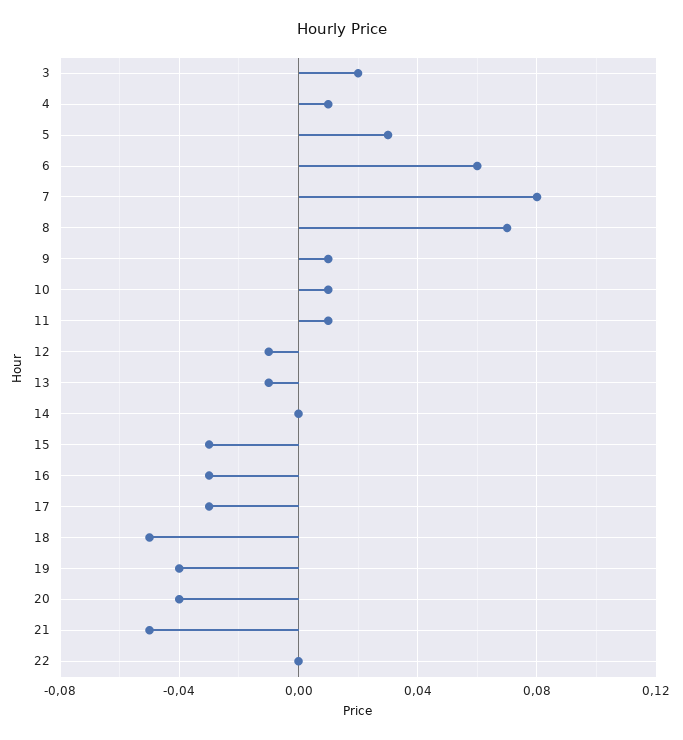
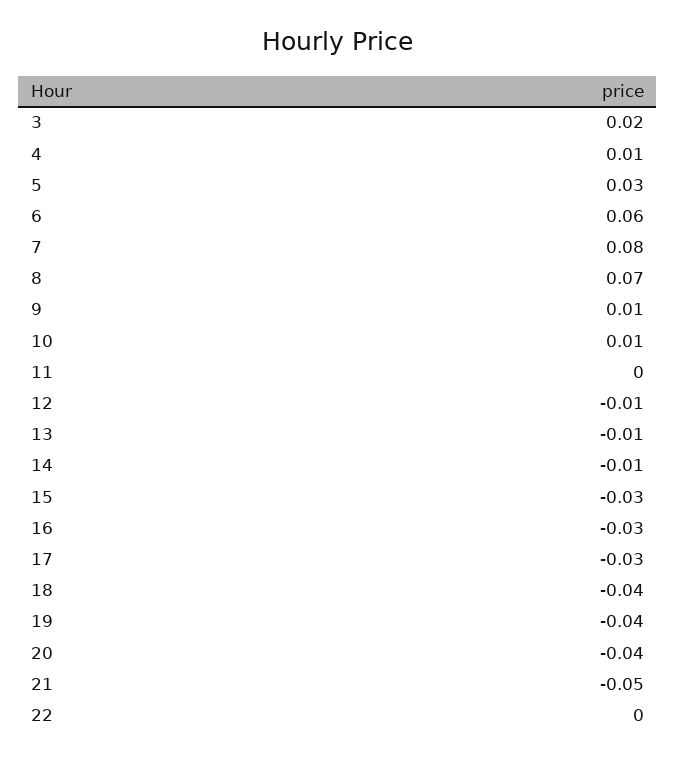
  {
    "3": 0.02,
    "4": 0.01,
    "5": 0.03,
    "6": 0.06,
    "7": 0.08,
    "8": 0.07,
    "9": 0.01,
    "10": 0.01,
-   "11": 0.01,
+   "11": 0,
    "12": -0.01,
    "13": -0.01,
-   "14": 0,
+   "14": -0.01,
    "15": -0.03,
    "16": -0.03,
    "17": -0.03,
-   "18": -0.05,
+   "18": -0.04,
    "19": -0.04,
    "20": -0.04,
    "21": -0.05,
    "22": 0
  }

